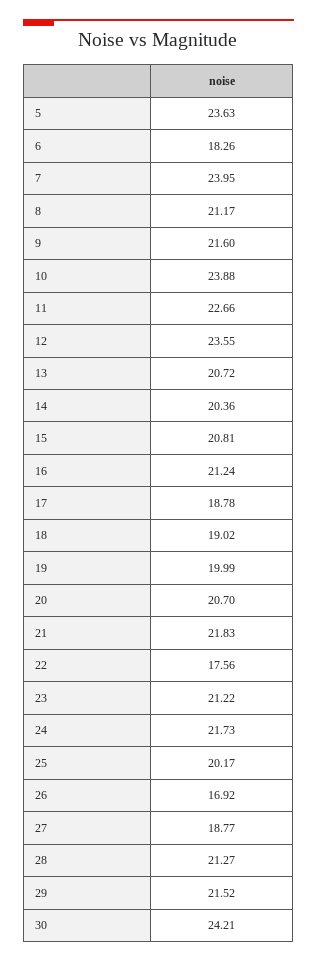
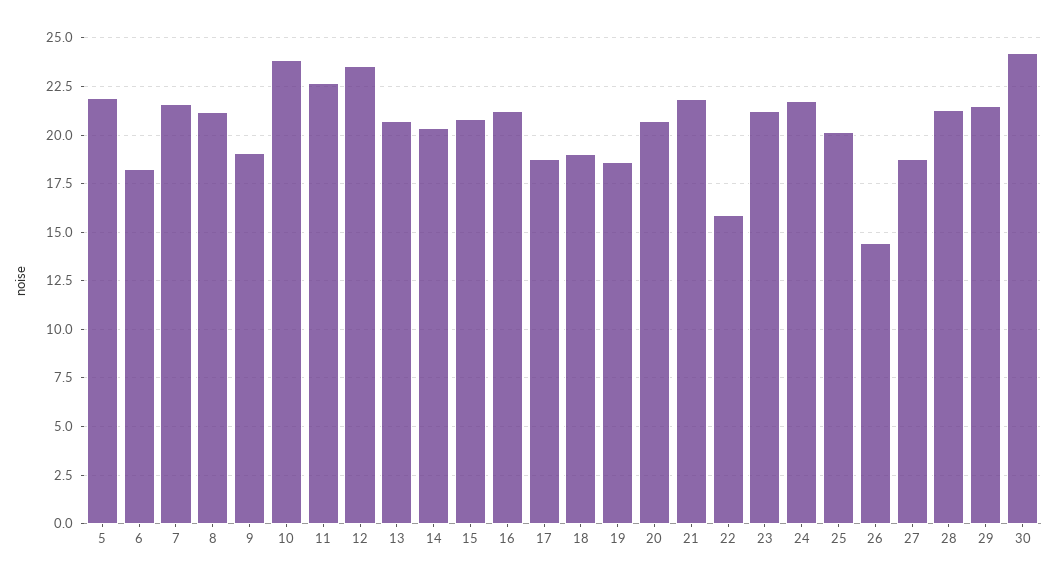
  {
-   "5": 23.63,
+   "5": 22,
    "6": 18.26,
-   "7": 23.95,
+   "7": 21.5,
    "8": 21.17,
-   "9": 21.6,
+   "9": 19,
    "10": 23.88,
    "11": 22.66,
    "12": 23.55,
    "13": 20.72,
    "14": 20.36,
    "15": 20.81,
    "16": 21.24,
    "17": 18.78,
    "18": 19.02,
-   "19": 19.99,
+   "19": 18.5,
    "20": 20.7,
    "21": 21.83,
-   "22": 17.56,
+   "22": 16,
    "23": 21.22,
    "24": 21.73,
    "25": 20.17,
-   "26": 16.92,
+   "26": 14.5,
    "27": 18.77,
    "28": 21.27,
    "29": 21.52,
    "30": 24.21
  }

